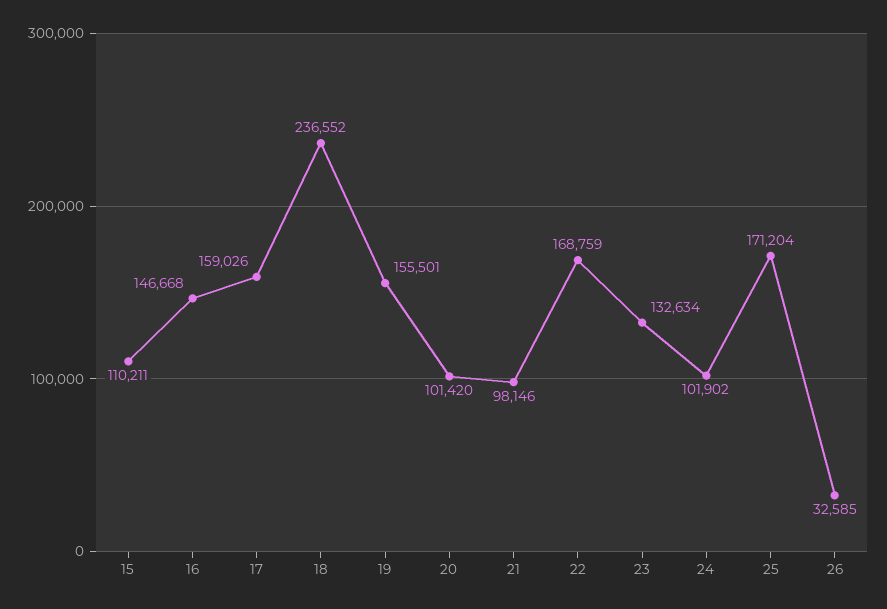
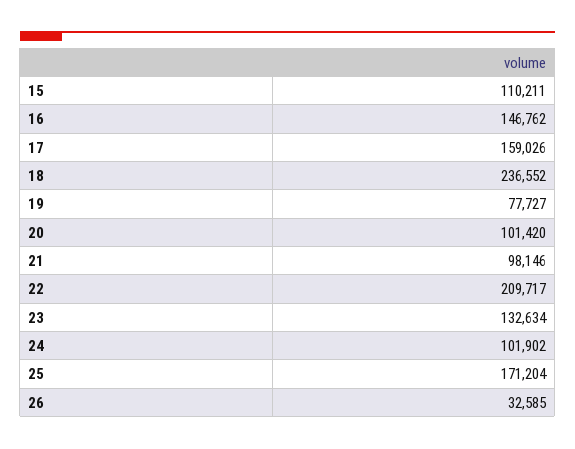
  {
    "15": 110211,
-   "16": 146668,
+   "16": 146762,
    "17": 159026,
    "18": 236552,
-   "19": 155501,
+   "19": 77727,
    "20": 101420,
    "21": 98146,
-   "22": 168759,
+   "22": 209717,
    "23": 132634,
    "24": 101902,
    "25": 171204,
    "26": 32585
  }

